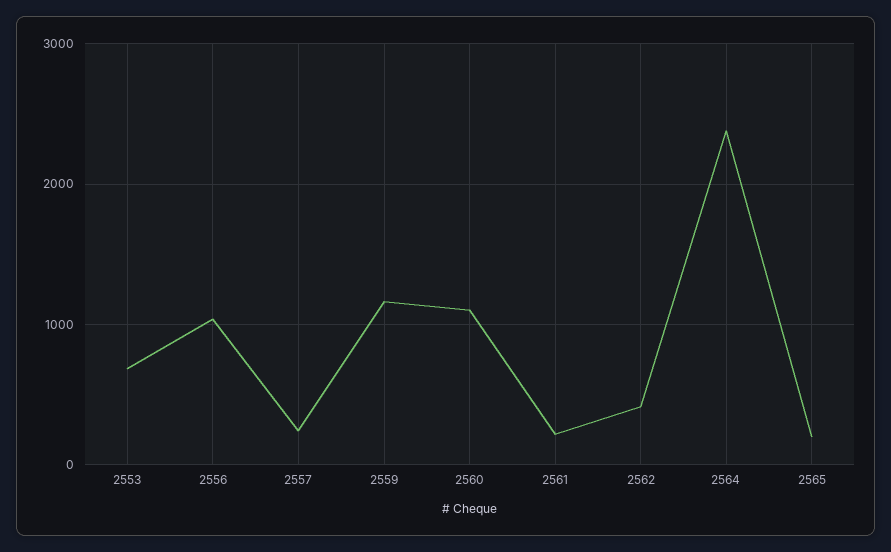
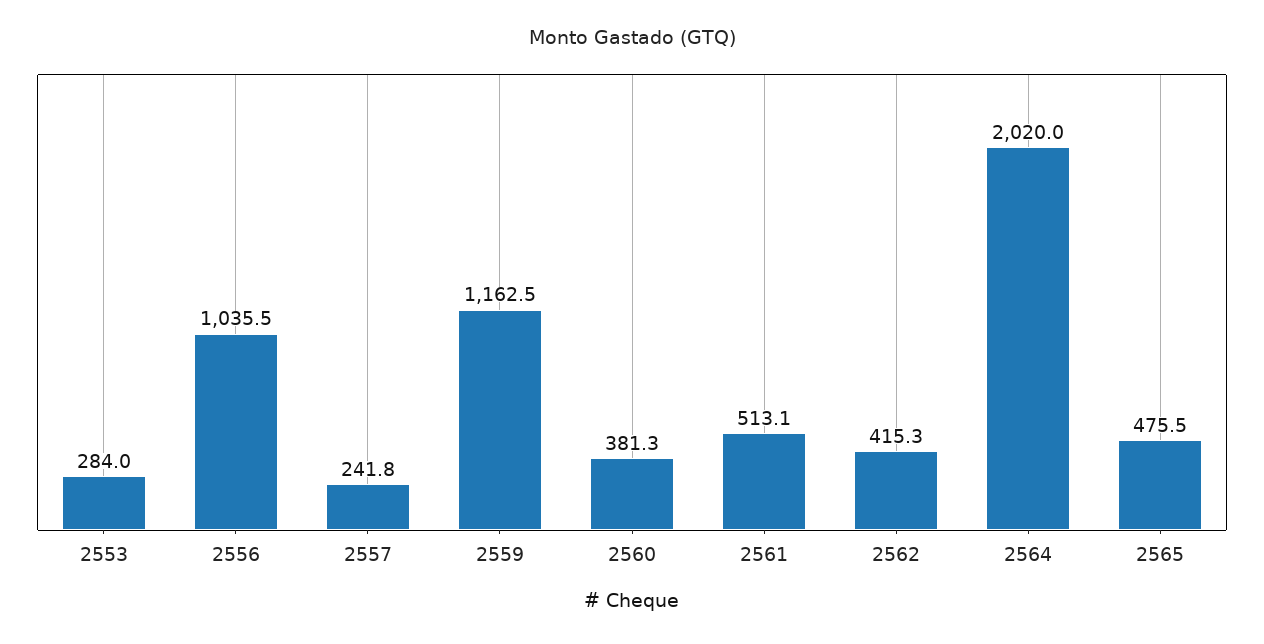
  {
-   "2553": 700,
+   "2553": 284,
    "2556": 1035.5,
    "2557": 241.8,
    "2559": 1162.5,
-   "2560": 1100,
+   "2560": 381.3,
-   "2561": 200,
+   "2561": 513.1,
    "2562": 415.3,
-   "2564": 2400,
+   "2564": 2020,
-   "2565": 200
+   "2565": 475.5
  }

